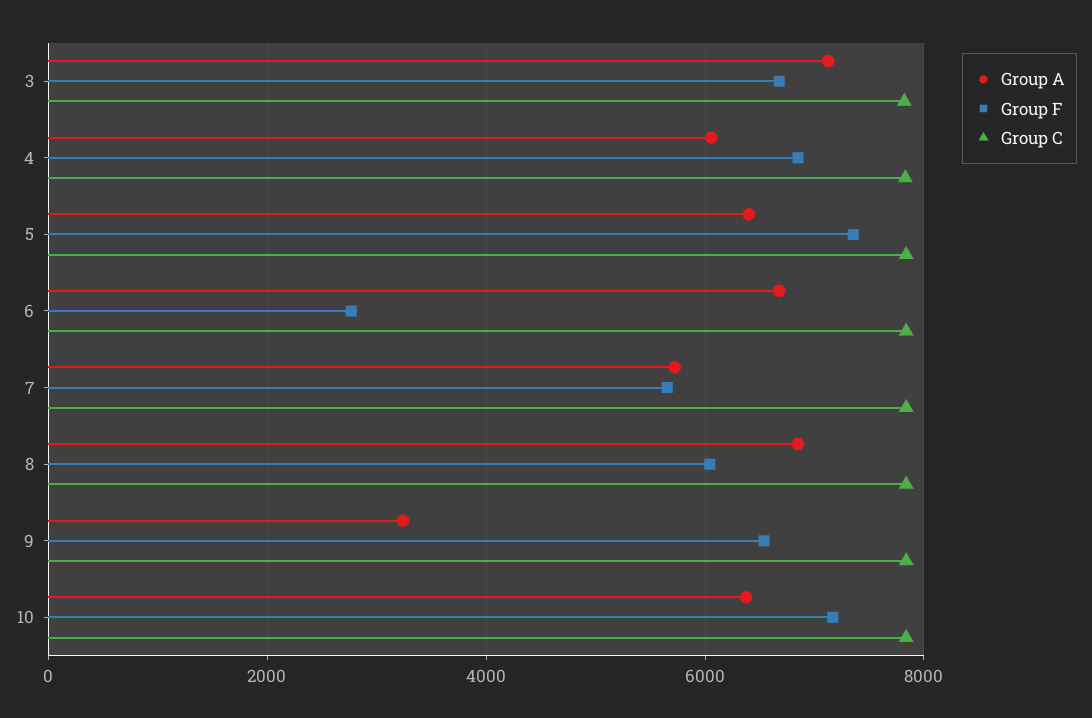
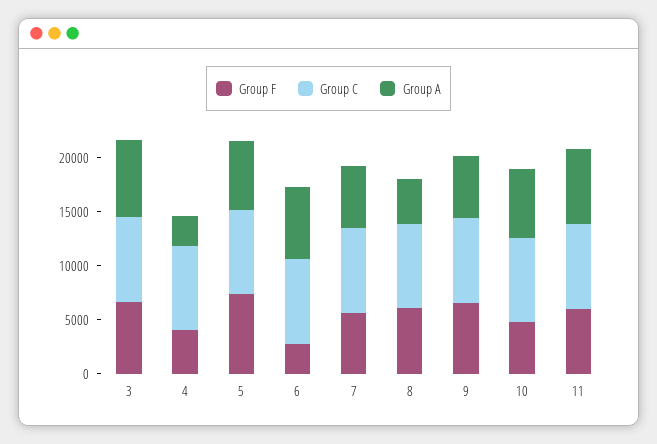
  {
    "Group A": {
      "3": 7200,
-     "4": 6000,
+     "4": 3000,
      "5": 6400,
      "6": 6600,
      "7": 5800,
-     "8": 6800,
+     "8": 4000,
-     "9": 3200,
+     "9": 6000,
-     "10": 6400
+     "10": 6400,
+     "11": 7000
    },
    "Group F": {
      "3": 6600,
-     "4": 6800,
+     "4": 4000,
      "5": 7400,
      "6": 2800,
      "7": 5600,
      "8": 6000,
      "9": 6600,
-     "10": 7200
+     "10": 5000,
+     "11": 6000
    },
    "Group C": {
      "3": 7800,
      "4": 7800,
      "5": 7800,
      "6": 7800,
      "7": 7800,
      "8": 7800,
      "9": 7800,
-     "10": 7800
+     "10": 7800,
+     "11": 8000
    }
  }

